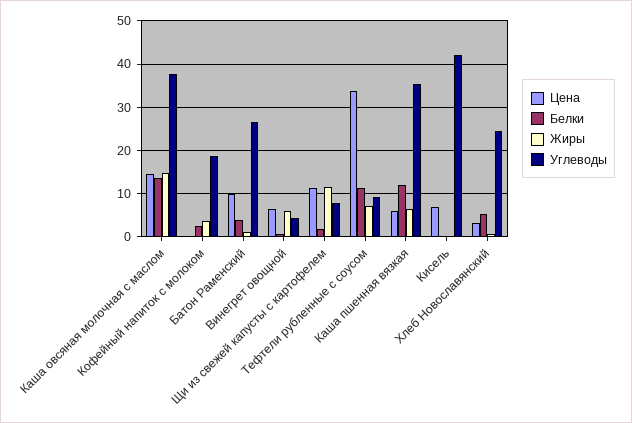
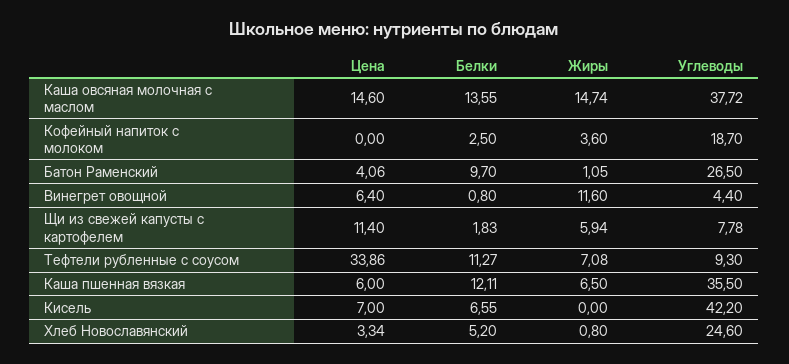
  {
    "Цена": {
      "Каша овсяная молочная с маслом": 14.6,
      "Кофейный напиток с молоком": 0,
-     "Батон Раменский": 10,
+     "Батон Раменский": 4.06,
      "Винегрет овощной": 6.4,
      "Щи из свежей капусты с картофелем": 11.4,
      "Тефтели рубленные с соусом": 33.86,
      "Каша пшенная вязкая": 6,
      "Кисель": 7,
      "Хлеб Новославянский": 3.34
    },
    "Белки": {
      "Каша овсяная молочная с маслом": 13.55,
      "Кофейный напиток с молоком": 2.5,
-     "Батон Раменский": 4,
+     "Батон Раменский": 9.7,
      "Винегрет овощной": 0.8,
      "Щи из свежей капусты с картофелем": 1.83,
      "Тефтели рубленные с соусом": 11.27,
      "Каша пшенная вязкая": 12.11,
-     "Кисель": 0,
+     "Кисель": 6.55,
      "Хлеб Новославянский": 5.2
    },
    "Жиры": {
      "Каша овсяная молочная с маслом": 14.74,
      "Кофейный напиток с молоком": 3.6,
      "Батон Раменский": 1.05,
-     "Винегрет овощной": 6,
+     "Винегрет овощной": 11.6,
-     "Щи из свежей капусты с картофелем": 12,
+     "Щи из свежей капусты с картофелем": 5.94,
      "Тефтели рубленные с соусом": 7.08,
      "Каша пшенная вязкая": 6.5,
      "Кисель": 0,
      "Хлеб Новославянский": 0.8
    },
    "Углеводы": {
      "Каша овсяная молочная с маслом": 37.72,
      "Кофейный напиток с молоком": 18.7,
      "Батон Раменский": 26.5,
      "Винегрет овощной": 4.4,
      "Щи из свежей капусты с картофелем": 7.78,
      "Тефтели рубленные с соусом": 9.3,
      "Каша пшенная вязкая": 35.5,
      "Кисель": 42.2,
      "Хлеб Новославянский": 24.6
    }
  }

